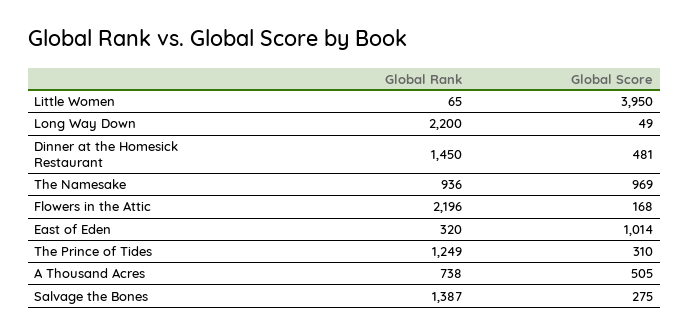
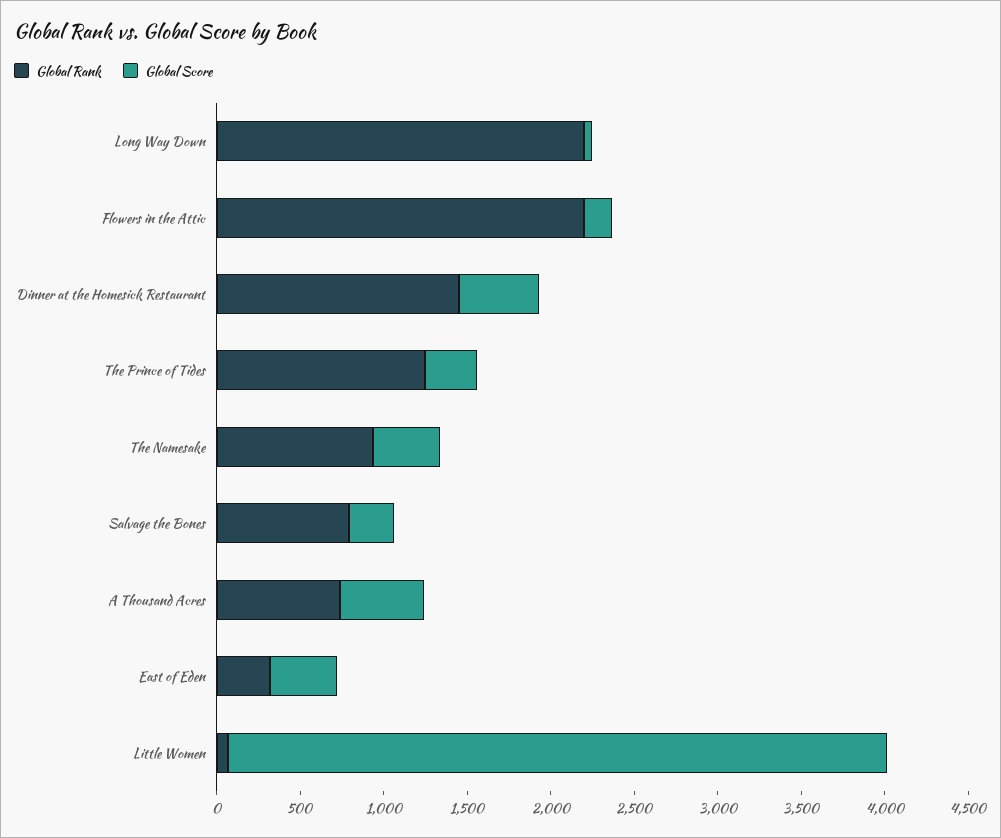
  {
    "Global Rank": {
      "Little Women": 65,
      "Long Way Down": 2200,
      "Dinner at the Homesick Restaurant": 1450,
      "The Namesake": 936,
      "Flowers in the Attic": 2196,
      "East of Eden": 320,
      "The Prince of Tides": 1249,
      "A Thousand Acres": 738,
-     "Salvage the Bones": 1387
+     "Salvage the Bones": 800
    },
    "Global Score": {
      "Little Women": 3950,
      "Long Way Down": 49,
      "Dinner at the Homesick Restaurant": 481,
-     "The Namesake": 969,
+     "The Namesake": 400,
      "Flowers in the Attic": 168,
-     "East of Eden": 1014,
+     "East of Eden": 400,
      "The Prince of Tides": 310,
      "A Thousand Acres": 505,
      "Salvage the Bones": 275
    }
  }

